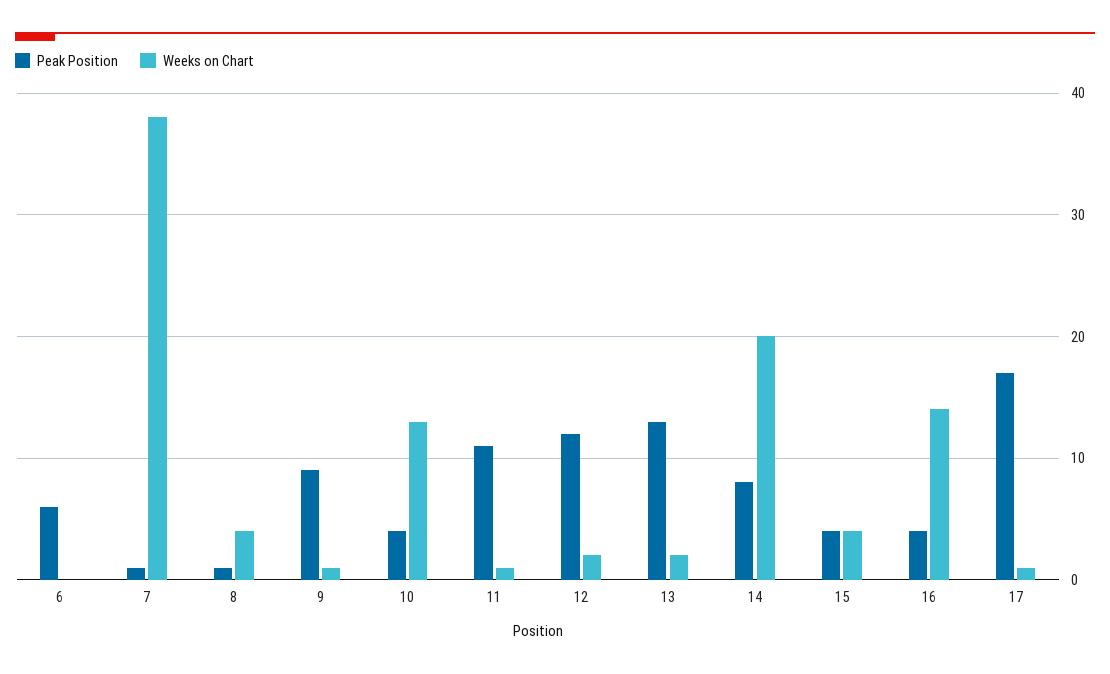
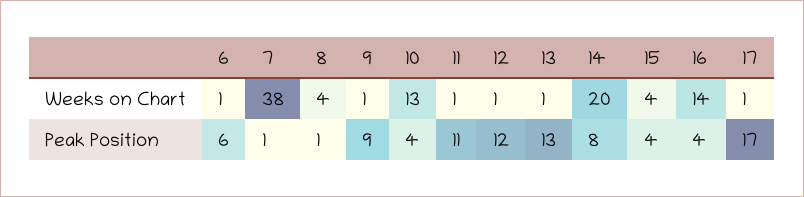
  {
    "Peak Position": {
      "6": 6,
      "7": 1,
      "8": 1,
      "9": 9,
      "10": 4,
      "11": 11,
      "12": 12,
      "13": 13,
      "14": 8,
      "15": 4,
      "16": 4,
      "17": 17
    },
    "Weeks on Chart": {
-     "6": 0,
+     "6": 1,
      "7": 38,
      "8": 4,
      "9": 1,
      "10": 13,
      "11": 1,
-     "12": 2,
+     "12": 1,
-     "13": 2,
+     "13": 1,
      "14": 20,
      "15": 4,
      "16": 14,
      "17": 1
    }
  }

